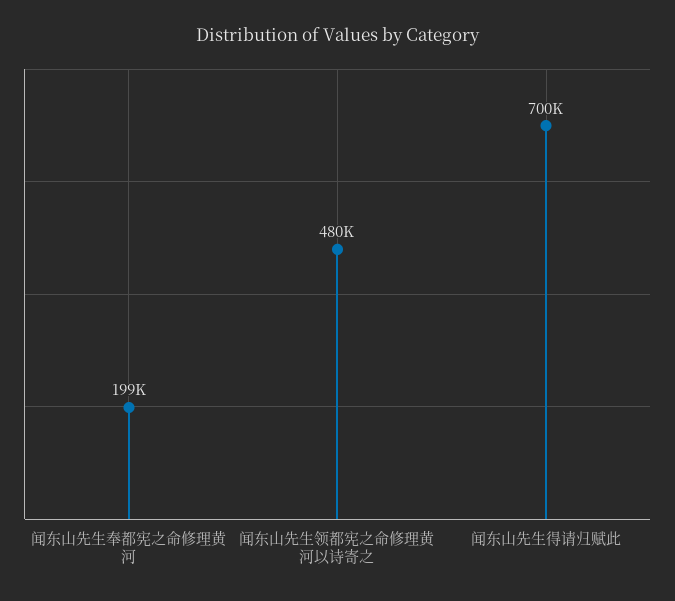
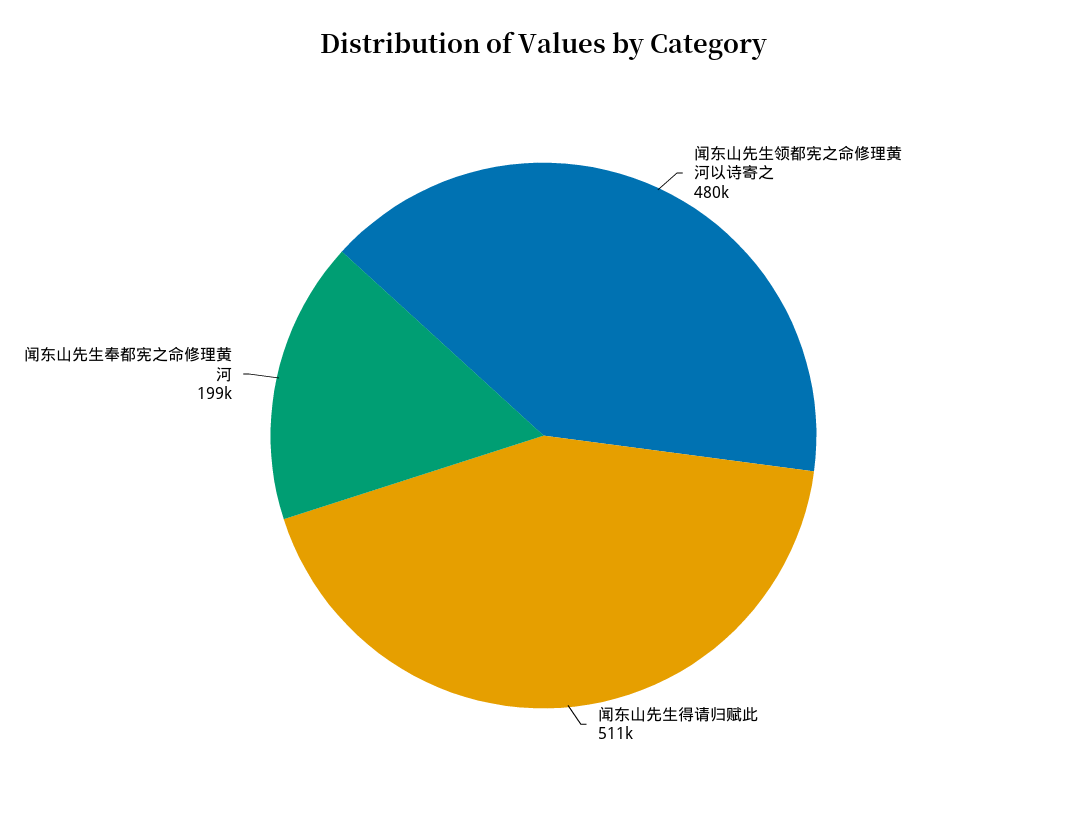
  {
    "闻东山先生奉都宪之命修理黄河": 199000,
    "闻东山先生领都宪之命修理黄河以诗寄之": 480000,
-   "闻东山先生得请归赋此": 700000
+   "闻东山先生得请归赋此": 511000
  }

